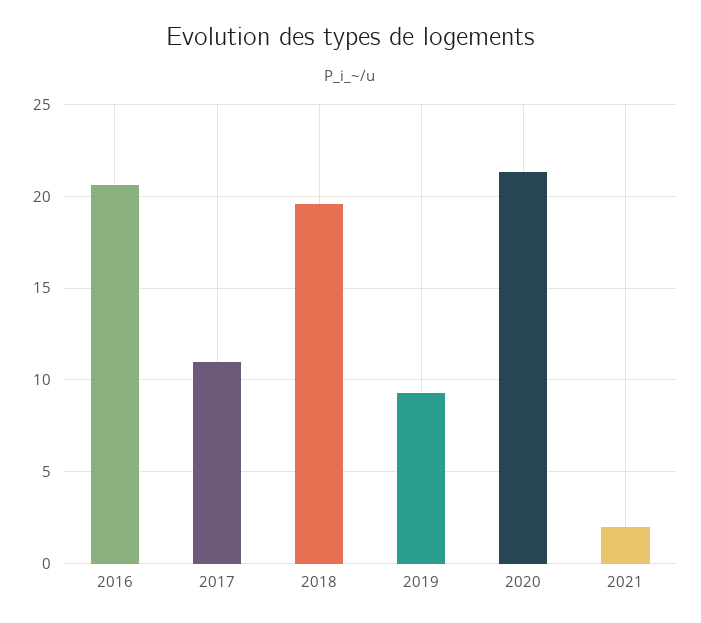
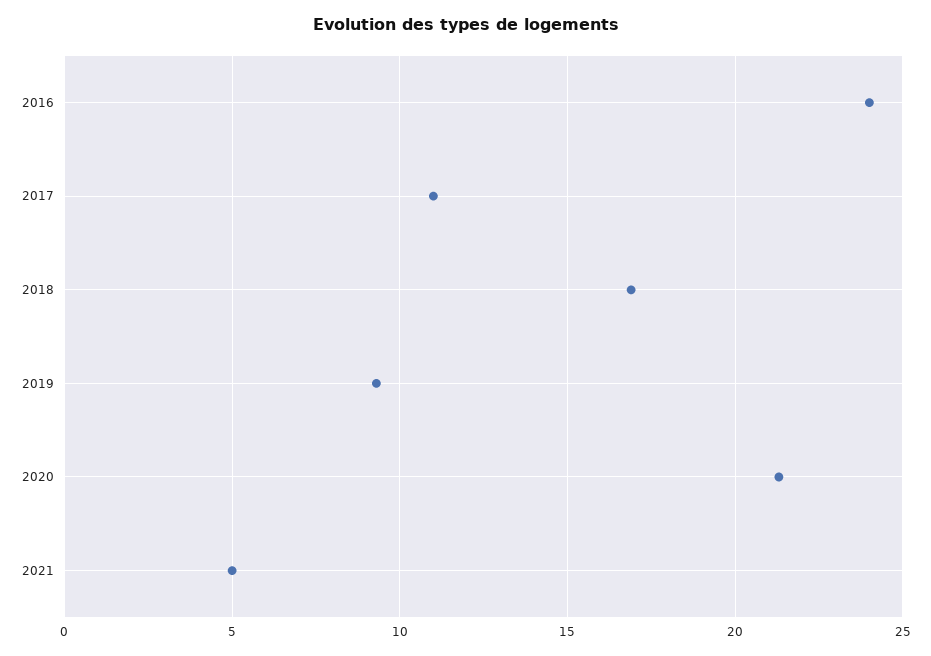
  {
-   "2016": 20.5,
+   "2016": 24,
    "2017": 11,
-   "2018": 19.5,
+   "2018": 17,
    "2019": 9.5,
    "2020": 21.5,
-   "2021": 2
+   "2021": 5
  }

